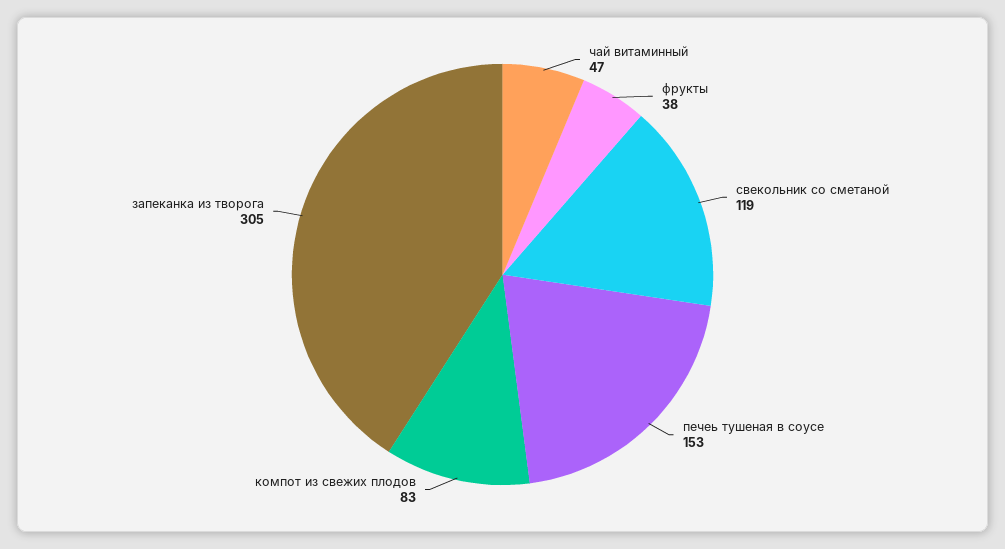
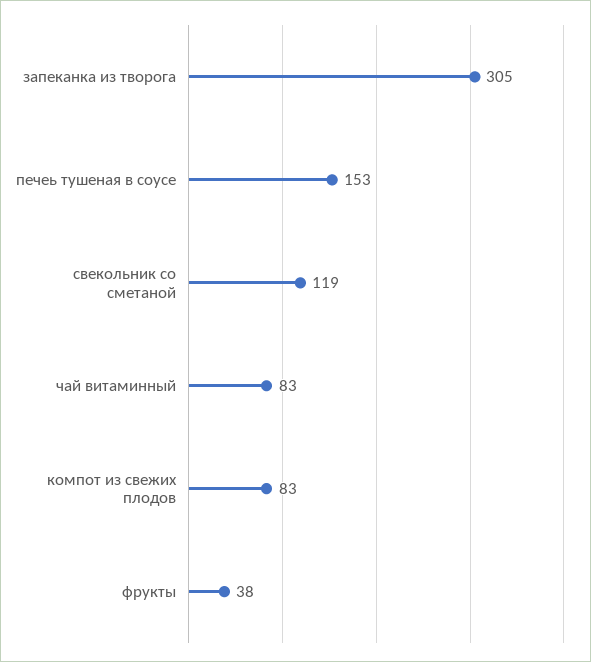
  {
-   "чай витаминный": 47,
+   "чай витаминный": 83,
    "фрукты": 38,
    "свекольник со сметаной": 119,
    "печеь тушеная в соусе": 153,
    "компот из свежих плодов": 83,
    "запеканка из творога": 305
  }

